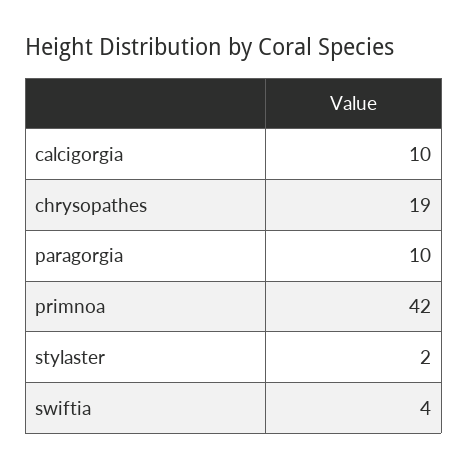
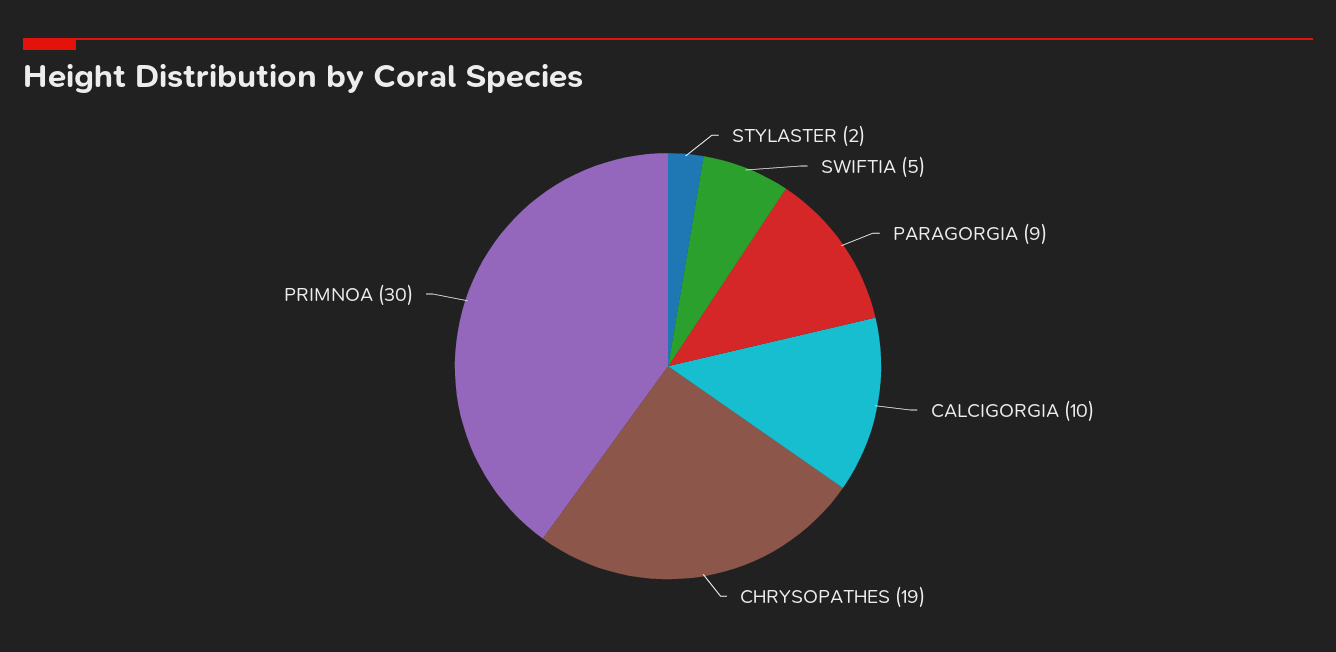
  {
    "calcigorgia": 10,
    "chrysopathes": 19,
-   "paragorgia": 10,
+   "paragorgia": 9,
-   "primnoa": 42,
+   "primnoa": 30,
    "stylaster": 2,
-   "swiftia": 4
+   "swiftia": 5
  }

